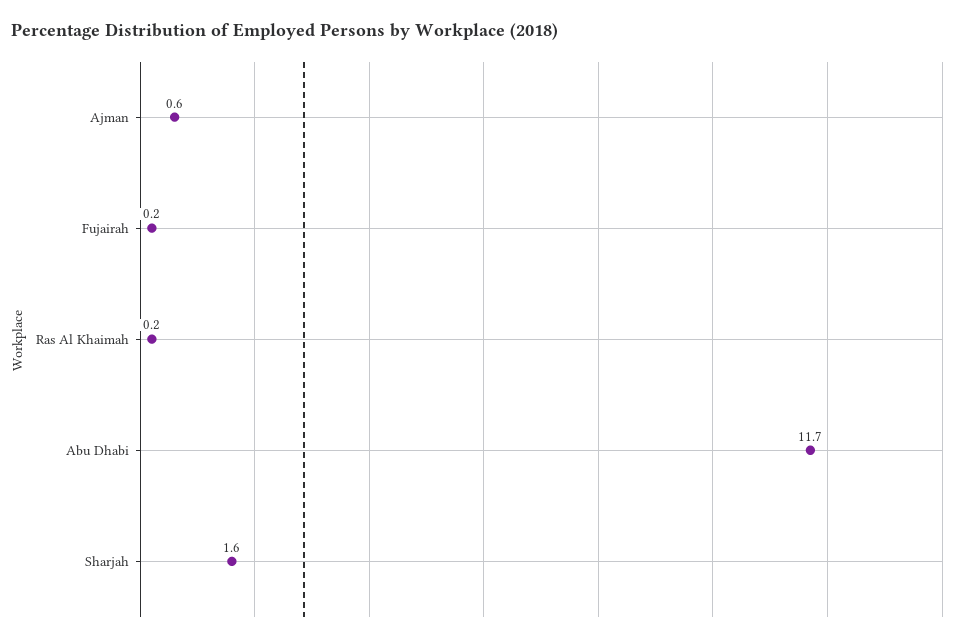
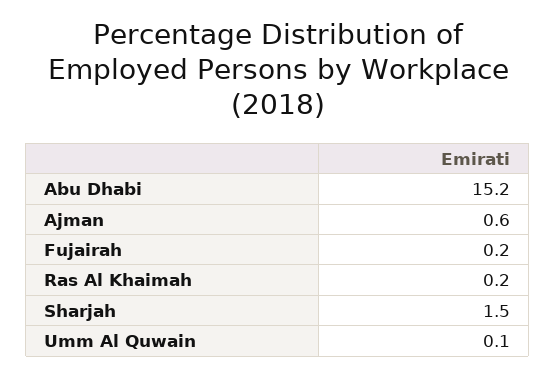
  {
    "Ajman": 0.6,
    "Fujairah": 0.2,
    "Ras Al Khaimah": 0.2,
-   "Abu Dhabi": 11.7,
+   "Abu Dhabi": 15.2,
-   "Sharjah": 1.6
+   "Sharjah": 1.5,
+   "Umm Al Quwain": 0.1
  }

